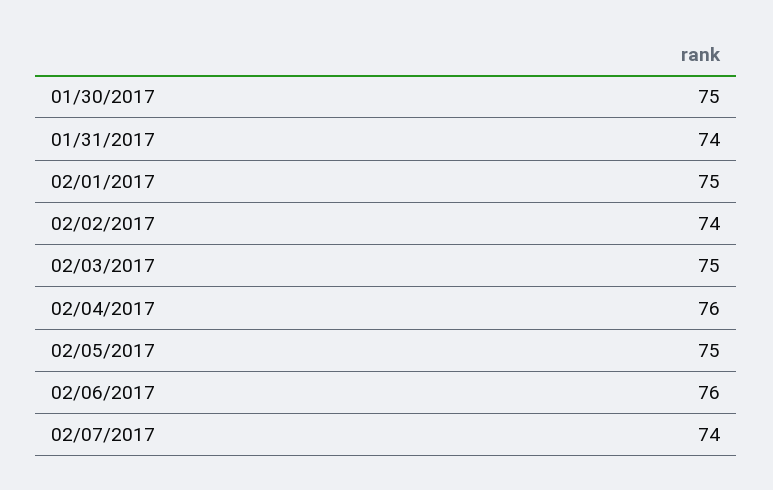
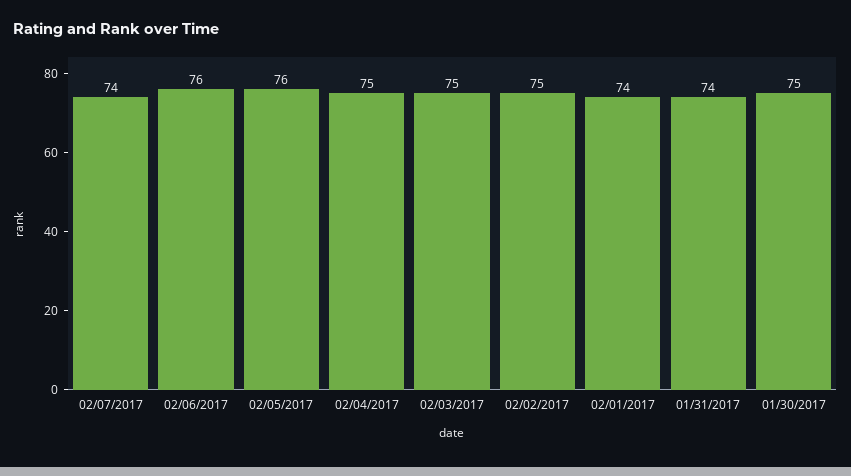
  {
    "01/30/2017": 75,
    "01/31/2017": 74,
-   "02/01/2017": 75,
+   "02/01/2017": 74,
-   "02/02/2017": 74,
+   "02/02/2017": 75,
    "02/03/2017": 75,
-   "02/04/2017": 76,
+   "02/04/2017": 75,
-   "02/05/2017": 75,
+   "02/05/2017": 76,
    "02/06/2017": 76,
    "02/07/2017": 74
  }

